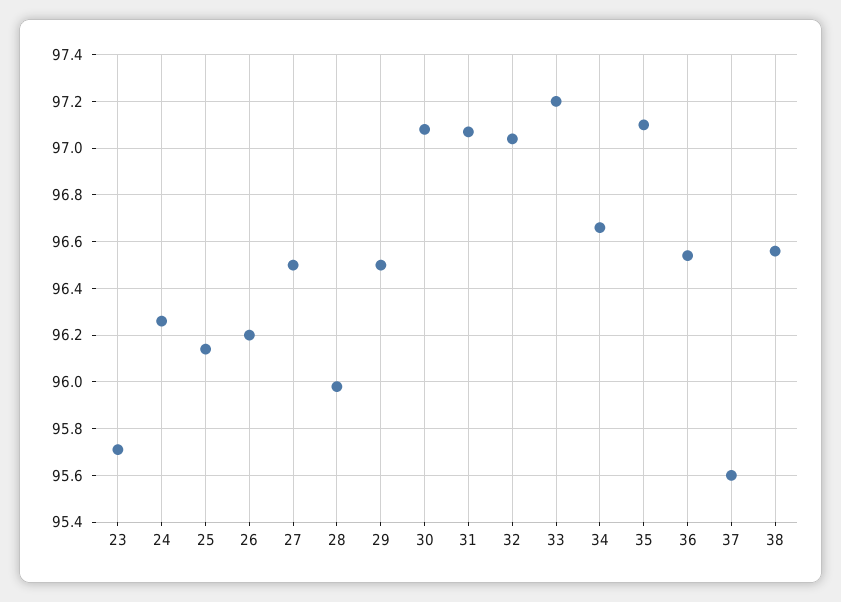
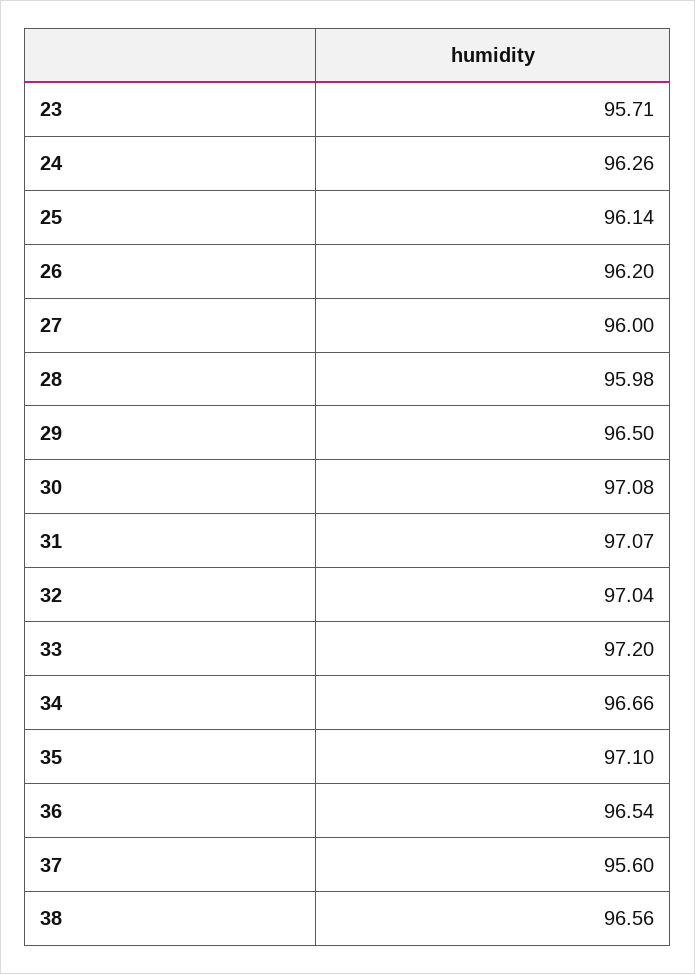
  {
    "23": 95.71,
    "24": 96.26,
    "25": 96.14,
    "26": 96.2,
-   "27": 96.5,
+   "27": 96,
    "28": 95.98,
    "29": 96.5,
    "30": 97.08,
    "31": 97.07,
    "32": 97.04,
    "33": 97.2,
    "34": 96.66,
    "35": 97.1,
    "36": 96.54,
    "37": 95.6,
    "38": 96.56
  }

